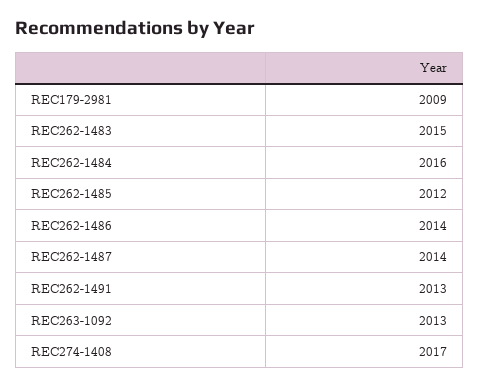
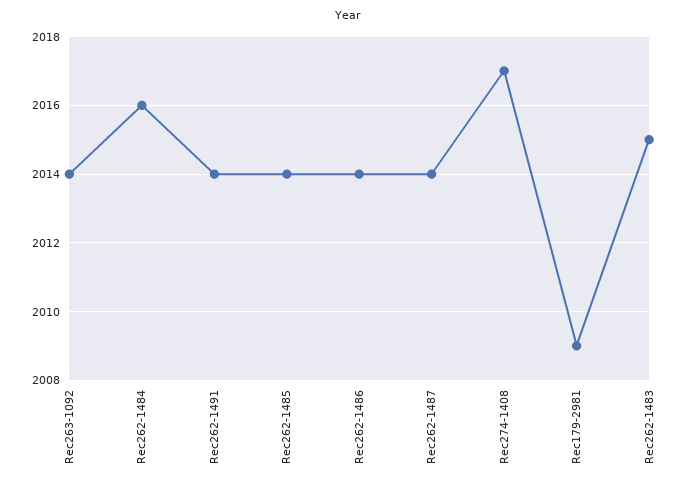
  {
    "REC179-2981": 2009,
    "REC262-1483": 2015,
    "REC262-1484": 2016,
-   "REC262-1485": 2012,
+   "REC262-1485": 2014,
    "REC262-1486": 2014,
    "REC262-1487": 2014,
-   "REC262-1491": 2013,
+   "REC262-1491": 2014,
-   "REC263-1092": 2013,
+   "REC263-1092": 2014,
    "REC274-1408": 2017
  }

